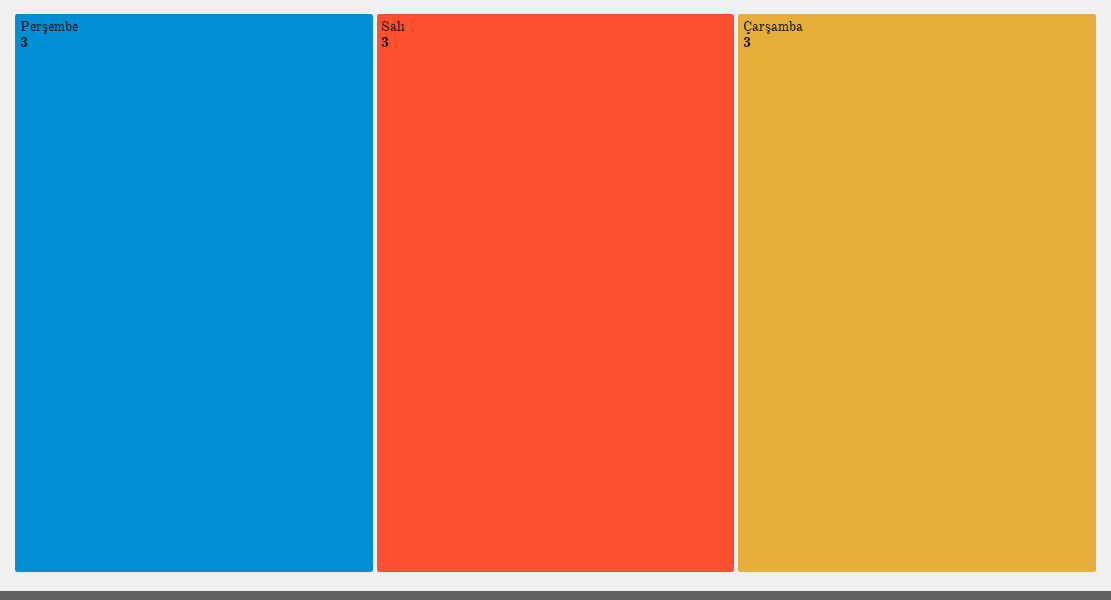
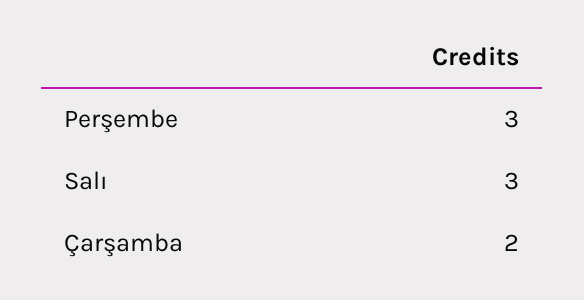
  {
    "Perşembe": 3,
    "Salı": 3,
-   "Çarşamba": 3
+   "Çarşamba": 2
  }

